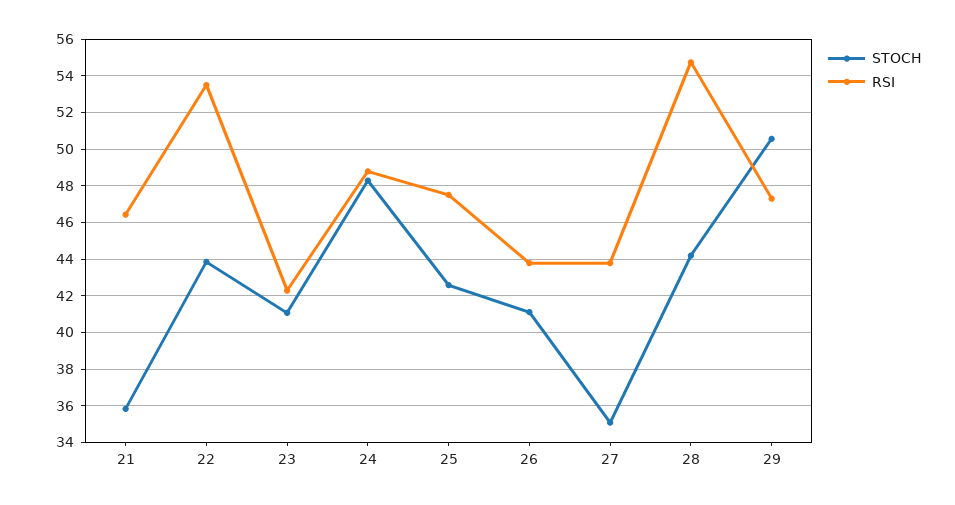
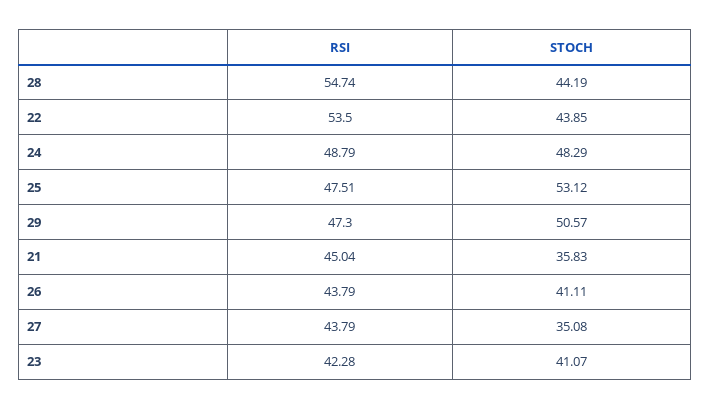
  {
    "STOCH": {
      "21": 35.83,
      "22": 43.85,
      "23": 41.07,
      "24": 48.29,
-     "25": 42.5,
+     "25": 53.12,
      "26": 41.11,
      "27": 35.08,
      "28": 44.19,
      "29": 50.57
    },
    "RSI": {
-     "21": 46.5,
+     "21": 45.04,
      "22": 53.5,
      "23": 42.28,
      "24": 48.79,
      "25": 47.51,
      "26": 43.79,
      "27": 43.79,
      "28": 54.74,
      "29": 47.3
    }
  }

